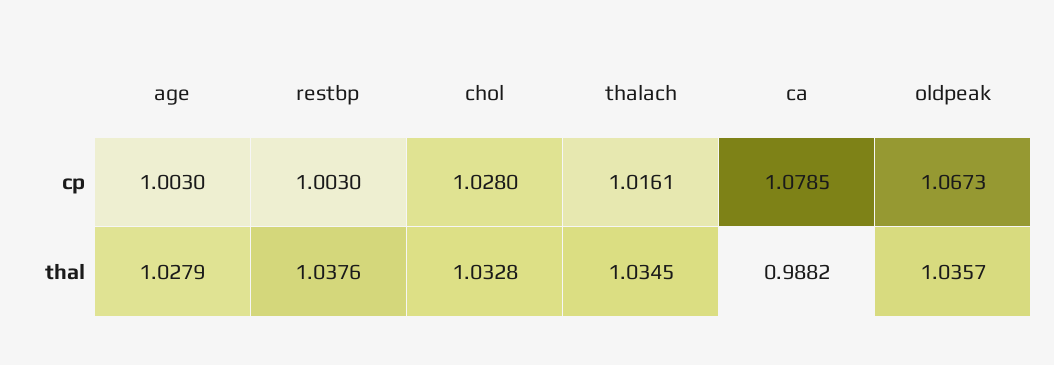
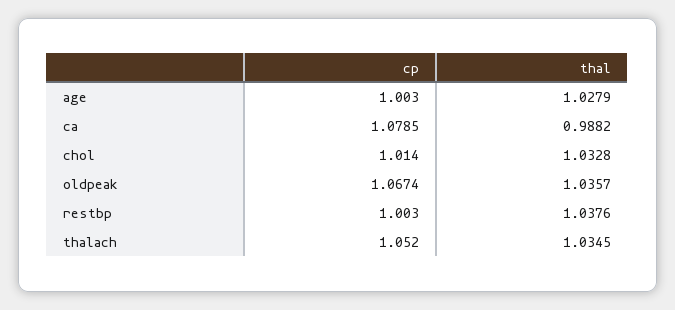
  {
    "age": {
      "cp": 1.003,
      "thal": 1.0279
    },
    "restbp": {
      "cp": 1.003,
      "thal": 1.0376
    },
    "chol": {
-     "cp": 1.028,
+     "cp": 1.014,
      "thal": 1.0328
    },
    "thalach": {
-     "cp": 1.0161,
+     "cp": 1.052,
      "thal": 1.0345
    },
    "ca": {
      "cp": 1.0785,
      "thal": 0.9882
    },
    "oldpeak": {
-     "cp": 1.0673,
+     "cp": 1.0674,
      "thal": 1.0357
    }
  }

